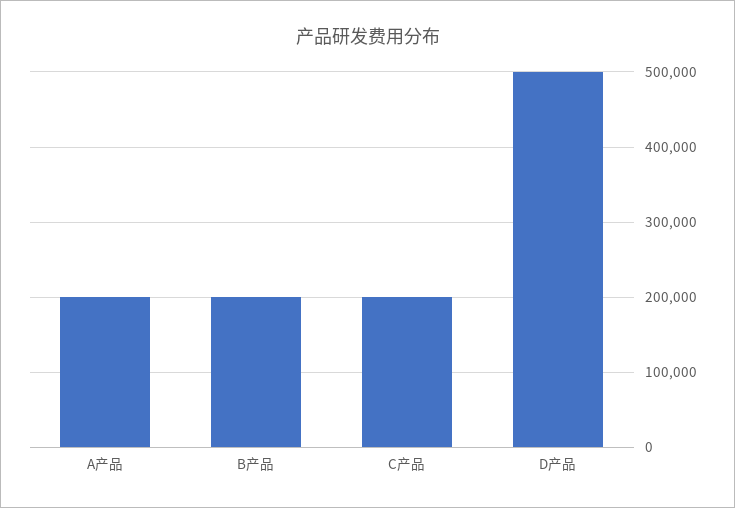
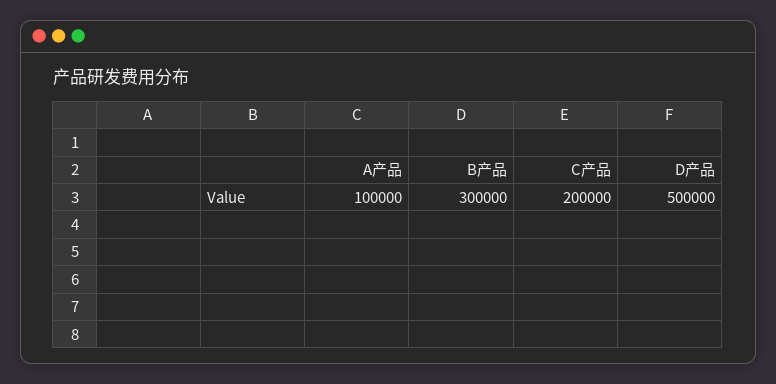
  {
-   "A产品": 200000,
+   "A产品": 100000,
-   "B产品": 200000,
+   "B产品": 300000,
    "C产品": 200000,
    "D产品": 500000
  }

